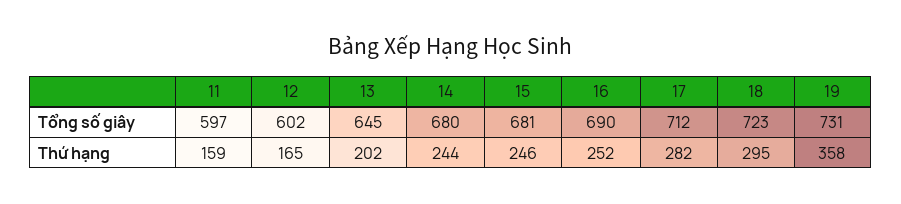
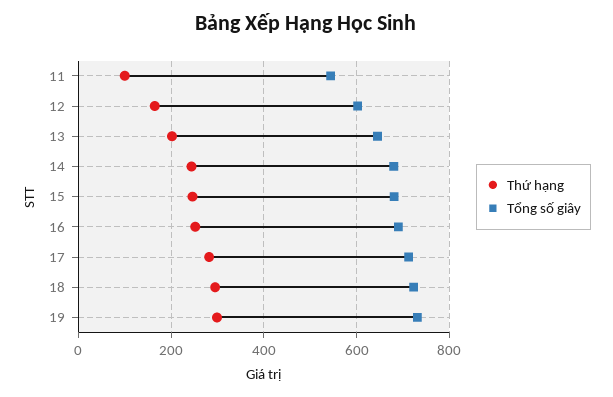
  {
    "Tổng số giây": {
-     "11": 597,
+     "11": 540,
      "12": 602,
      "13": 645,
      "14": 680,
      "15": 681,
      "16": 690,
      "17": 712,
      "18": 723,
      "19": 731
    },
    "Thứ hạng": {
-     "11": 159,
+     "11": 100,
      "12": 165,
      "13": 202,
      "14": 244,
      "15": 246,
      "16": 252,
      "17": 282,
      "18": 295,
-     "19": 358
+     "19": 300
    }
  }

